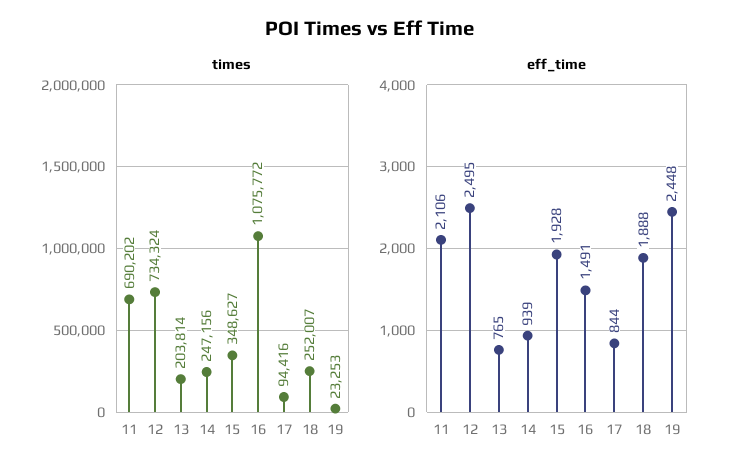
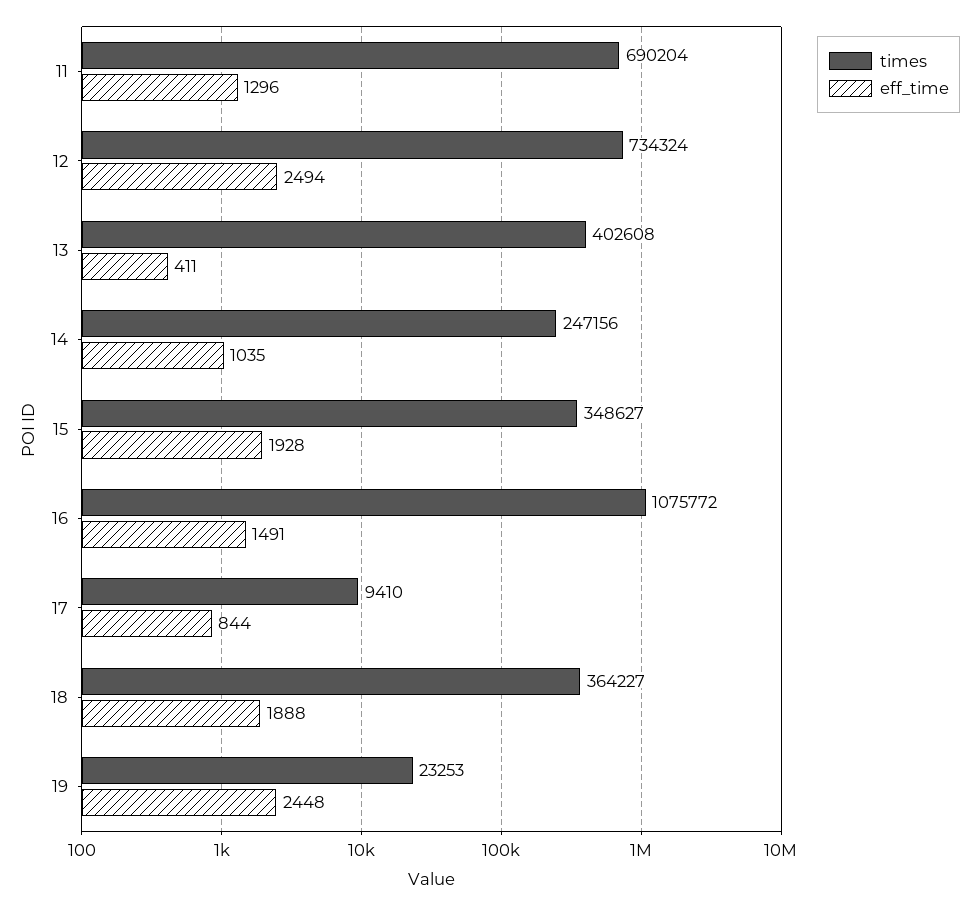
  {
    "times": {
-     "11": 690202,
+     "11": 690204,
      "12": 734324,
-     "13": 203814,
+     "13": 402608,
      "14": 247156,
      "15": 348627,
      "16": 1075772,
-     "17": 94416,
+     "17": 9410,
-     "18": 252007,
+     "18": 364227,
      "19": 23253
    },
    "eff_time": {
-     "11": 2106,
+     "11": 1296,
-     "12": 2495,
+     "12": 2494,
-     "13": 765,
+     "13": 411,
-     "14": 939,
+     "14": 1035,
      "15": 1928,
      "16": 1491,
      "17": 844,
      "18": 1888,
      "19": 2448
    }
  }

